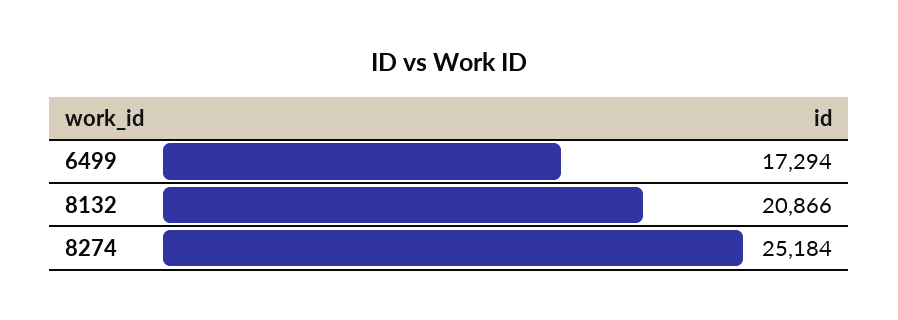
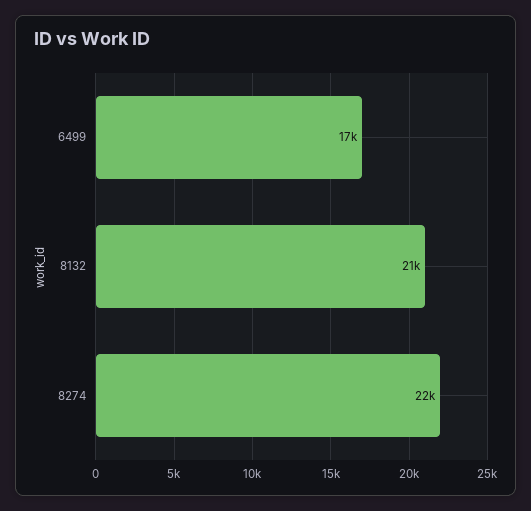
  {
    "6499": 17294,
    "8132": 20866,
-   "8274": 25184
+   "8274": 22000
  }

